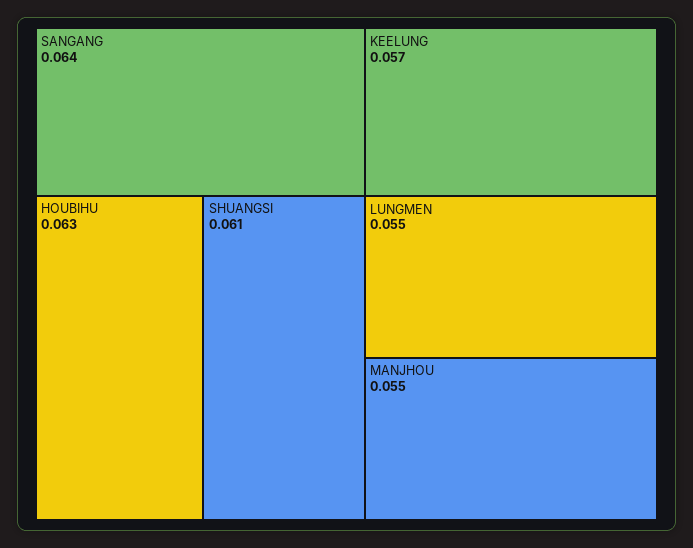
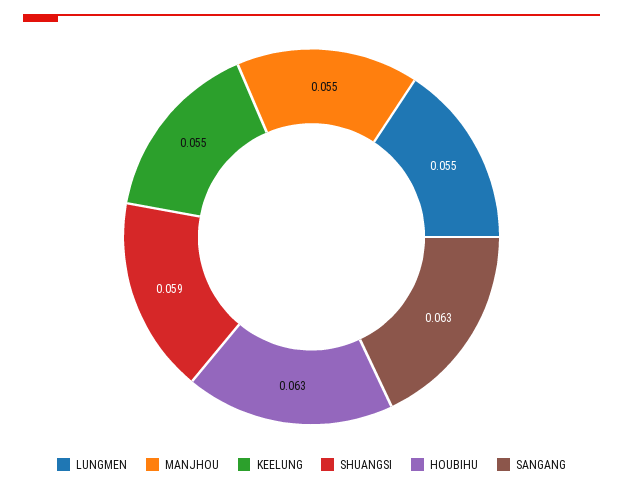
  {
-   "SANGANG": 0.064,
+   "SANGANG": 0.063,
    "HOUBIHU": 0.063,
-   "SHUANGSI": 0.061,
+   "SHUANGSI": 0.059,
-   "KEELUNG": 0.057,
+   "KEELUNG": 0.055,
    "LUNGMEN": 0.055,
    "MANJHOU": 0.055
  }

